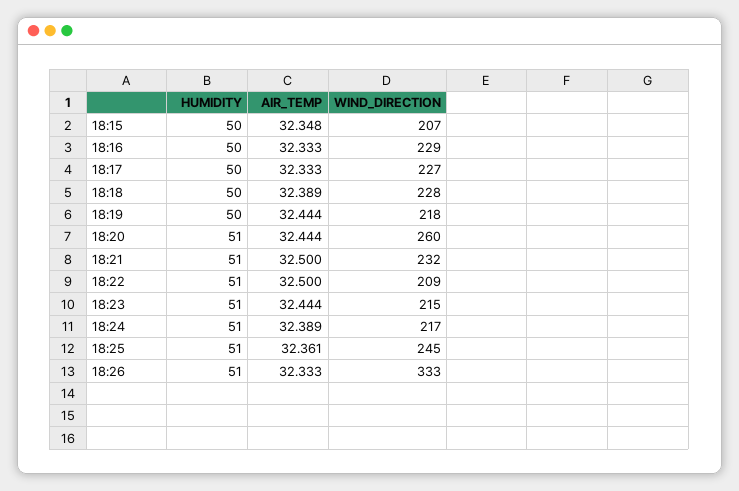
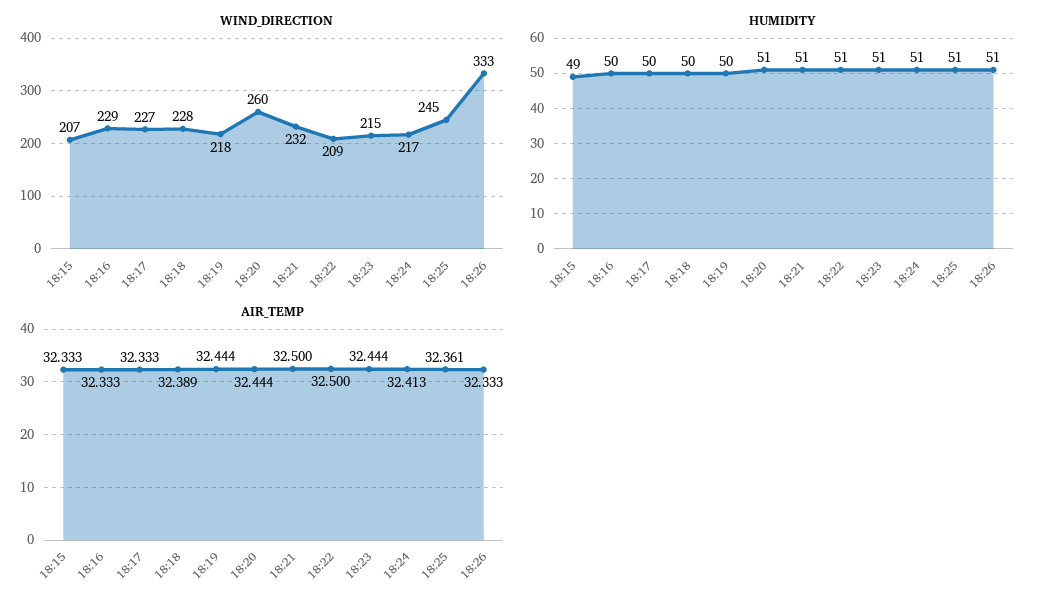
  {
    "HUMIDITY": {
-     "18:15": 50,
+     "18:15": 49,
      "18:16": 50,
      "18:17": 50,
      "18:18": 50,
      "18:19": 50,
      "18:20": 51,
      "18:21": 51,
      "18:22": 51,
      "18:23": 51,
      "18:24": 51,
      "18:25": 51,
      "18:26": 51
    },
    "AIR_TEMP": {
-     "18:15": 32.348,
+     "18:15": 32.333,
      "18:16": 32.333,
      "18:17": 32.333,
      "18:18": 32.389,
      "18:19": 32.444,
      "18:20": 32.444,
      "18:21": 32.5,
      "18:22": 32.5,
      "18:23": 32.444,
-     "18:24": 32.389,
+     "18:24": 32.413,
      "18:25": 32.361,
      "18:26": 32.333
    },
    "WIND_DIRECTION": {
      "18:15": 207,
      "18:16": 229,
      "18:17": 227,
      "18:18": 228,
      "18:19": 218,
      "18:20": 260,
      "18:21": 232,
      "18:22": 209,
      "18:23": 215,
      "18:24": 217,
      "18:25": 245,
      "18:26": 333
    }
  }

